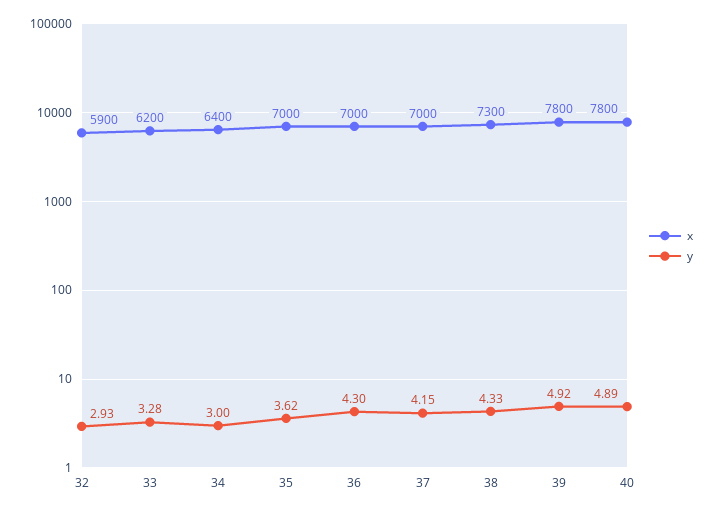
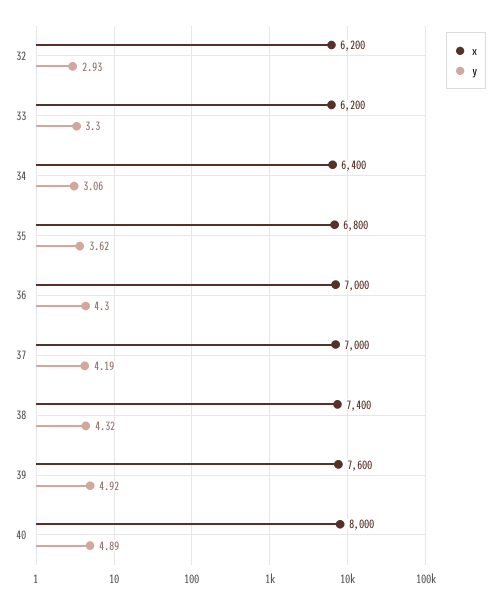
  {
    "x": {
-     "32": 5900,
+     "32": 6200,
      "33": 6200,
      "34": 6400,
-     "35": 7000,
+     "35": 6800,
      "36": 7000,
      "37": 7000,
-     "38": 7300,
+     "38": 7400,
-     "39": 7800,
+     "39": 7600,
-     "40": 7800
+     "40": 8000
    },
    "y": {
      "32": 2.93,
-     "33": 3.28,
+     "33": 3.3,
-     "34": 3,
+     "34": 3.06,
      "35": 3.62,
      "36": 4.3,
-     "37": 4.15,
+     "37": 4.19,
-     "38": 4.33,
+     "38": 4.32,
      "39": 4.92,
      "40": 4.89
    }
  }

